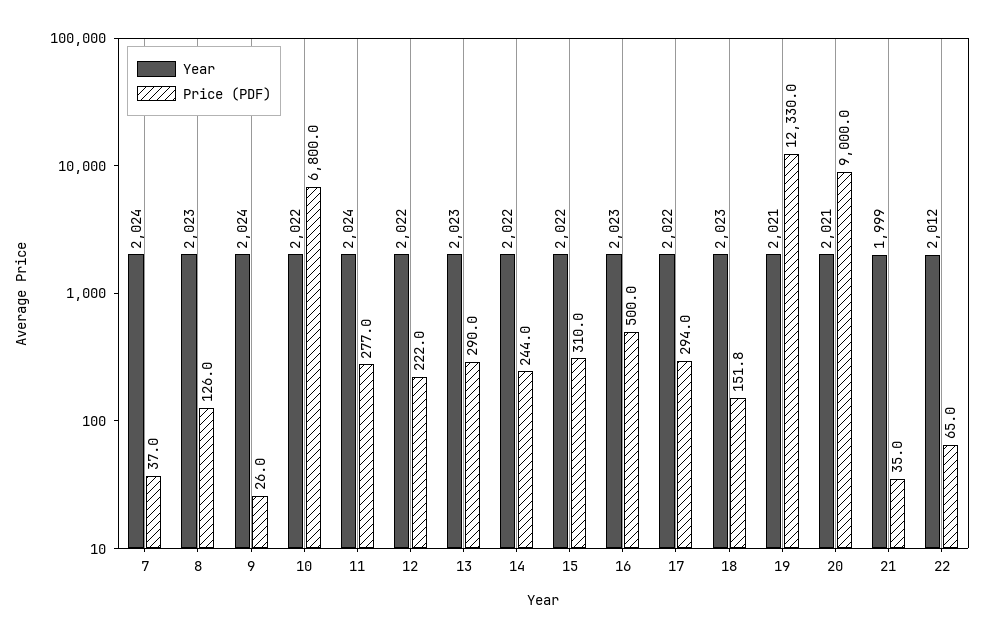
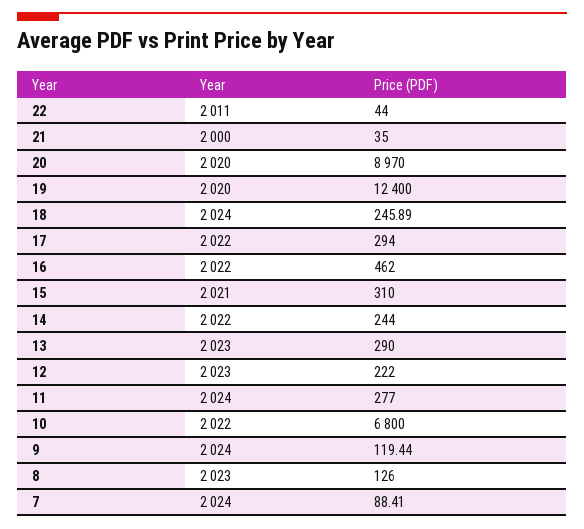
  {
    "Year": {
      "7": 2024,
      "8": 2023,
      "9": 2024,
      "10": 2022,
      "11": 2024,
-     "12": 2022,
+     "12": 2023,
      "13": 2023,
      "14": 2022,
-     "15": 2022,
+     "15": 2021,
-     "16": 2023,
+     "16": 2022,
      "17": 2022,
-     "18": 2023,
+     "18": 2024,
-     "19": 2021,
+     "19": 2020,
-     "20": 2021,
+     "20": 2020,
-     "21": 1999,
+     "21": 2000,
-     "22": 2012
+     "22": 2011
    },
    "Price (PDF)": {
-     "7": 37,
+     "7": 88.41,
      "8": 126,
-     "9": 26,
+     "9": 119.44,
      "10": 6800,
      "11": 277,
      "12": 222,
      "13": 290,
      "14": 244,
      "15": 310,
-     "16": 500,
+     "16": 462,
      "17": 294,
-     "18": 151.8,
+     "18": 245.89,
-     "19": 12330,
+     "19": 12400,
-     "20": 9000,
+     "20": 8970,
      "21": 35,
-     "22": 65
+     "22": 44
    }
  }

